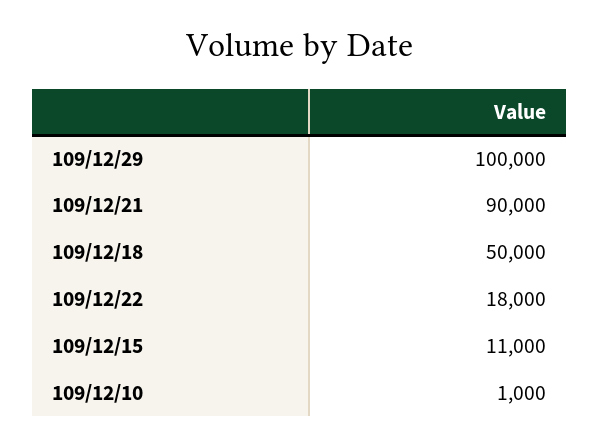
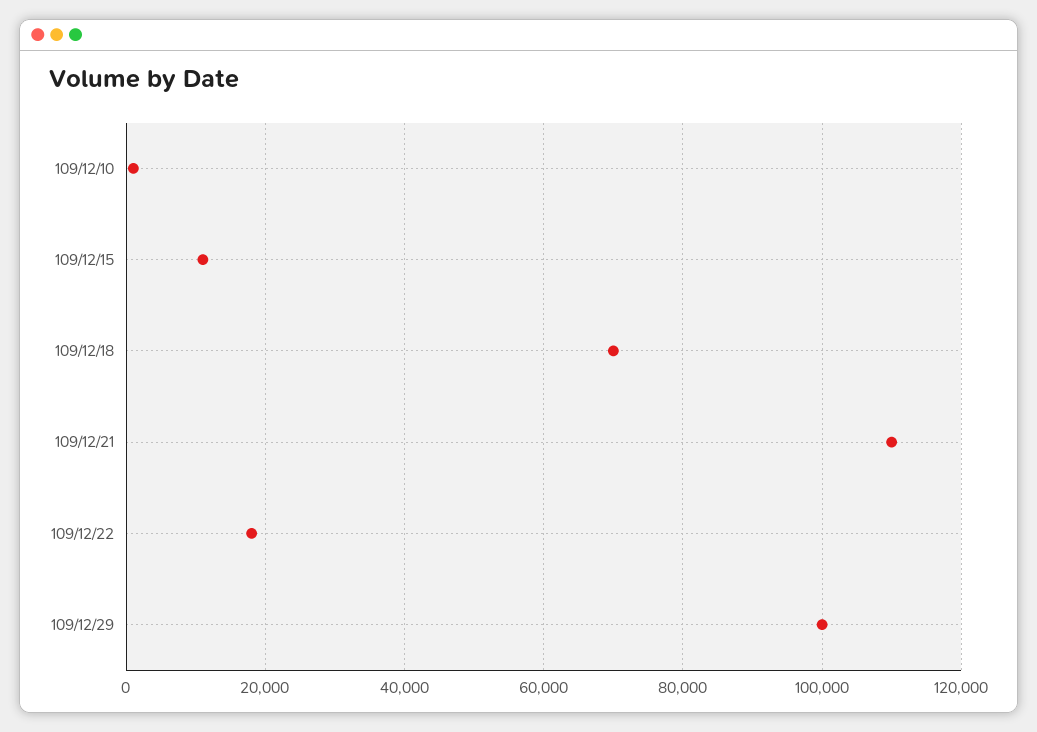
  {
    "109/12/29": 100000,
-   "109/12/21": 90000,
+   "109/12/21": 110000,
-   "109/12/18": 50000,
+   "109/12/18": 70000,
    "109/12/22": 18000,
    "109/12/15": 11000,
    "109/12/10": 1000
  }

